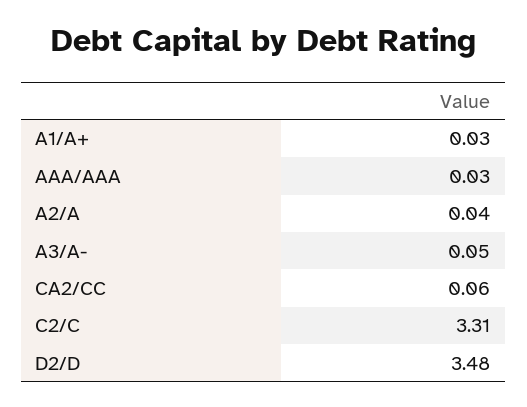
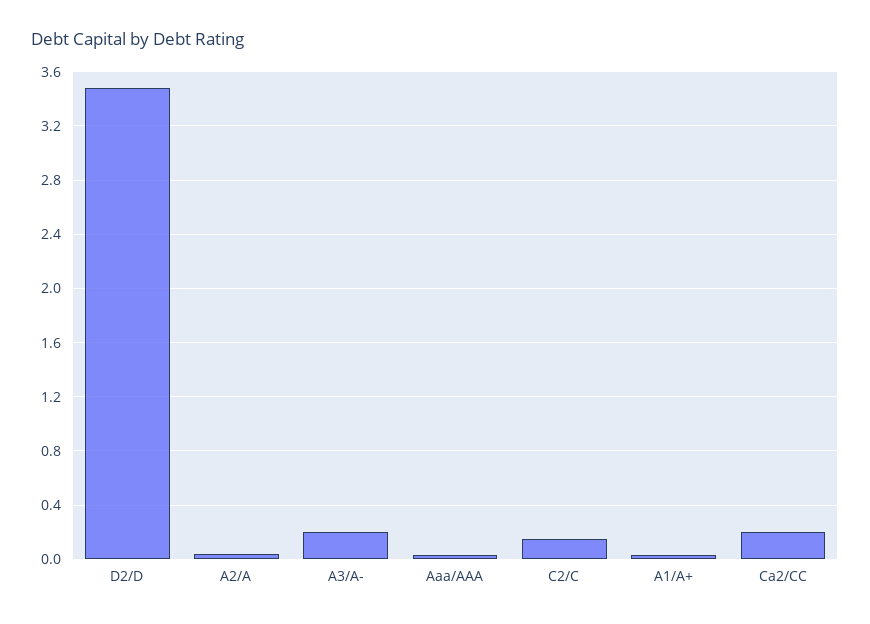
  {
    "A1/A+": 0.03,
    "AAA/AAA": 0.03,
    "A2/A": 0.04,
-   "A3/A-": 0.05,
+   "A3/A-": 0.2,
-   "CA2/CC": 0.06,
+   "CA2/CC": 0.2,
-   "C2/C": 3.31,
+   "C2/C": 0.15,
    "D2/D": 3.48
  }

